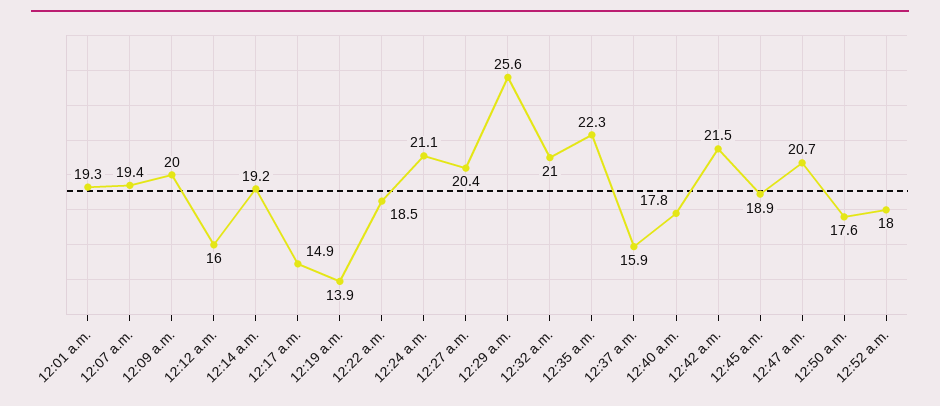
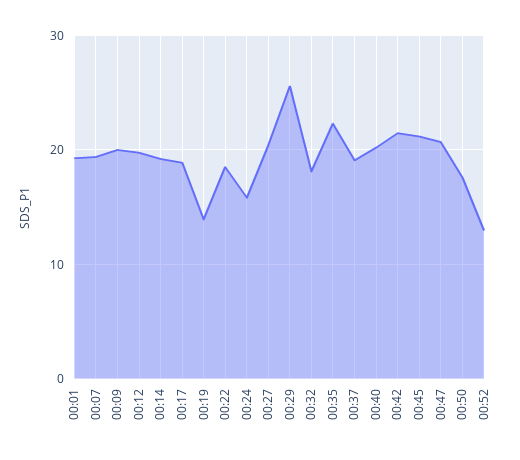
  {
    "12:01 a.m.": 19.3,
    "12:07 a.m.": 19.4,
    "12:09 a.m.": 20,
-   "12:12 a.m.": 16,
+   "12:12 a.m.": 20,
    "12:14 a.m.": 19.2,
-   "12:17 a.m.": 14.9,
+   "12:17 a.m.": 19,
    "12:19 a.m.": 13.9,
    "12:22 a.m.": 18.5,
-   "12:24 a.m.": 21.1,
+   "12:24 a.m.": 16,
    "12:27 a.m.": 20.4,
    "12:29 a.m.": 25.6,
-   "12:32 a.m.": 21,
+   "12:32 a.m.": 18,
    "12:35 a.m.": 22.3,
-   "12:37 a.m.": 15.9,
+   "12:37 a.m.": 19,
-   "12:40 a.m.": 17.8,
+   "12:40 a.m.": 20,
    "12:42 a.m.": 21.5,
-   "12:45 a.m.": 18.9,
+   "12:45 a.m.": 21,
    "12:47 a.m.": 20.7,
    "12:50 a.m.": 17.6,
-   "12:52 a.m.": 18
+   "12:52 a.m.": 13
  }

